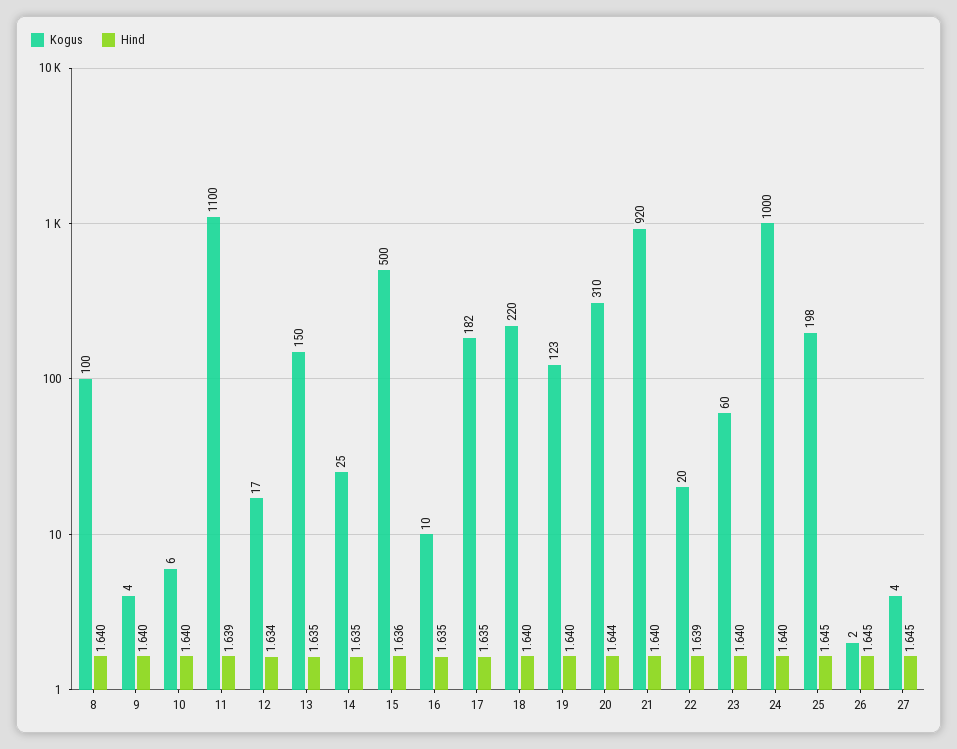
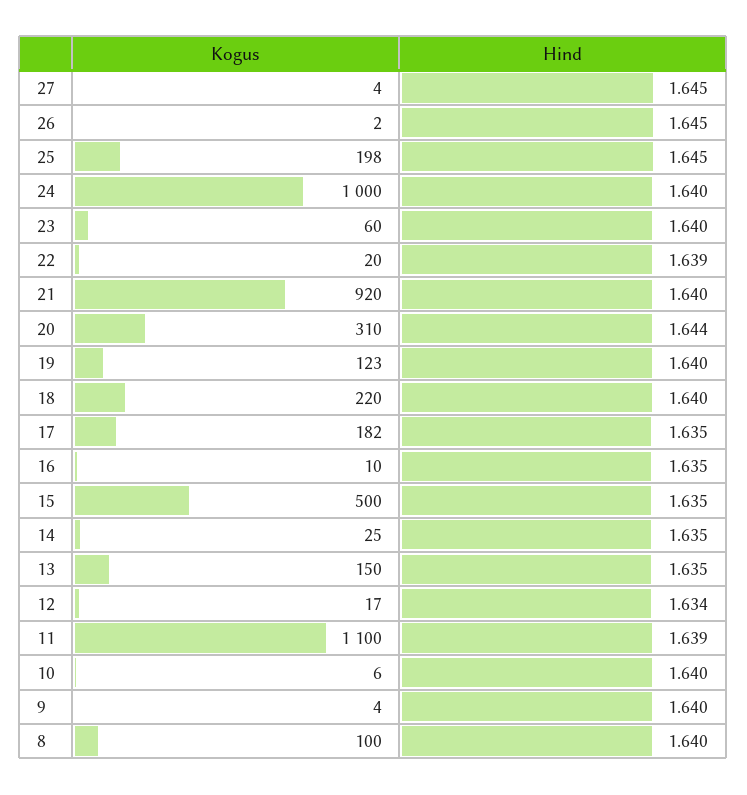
  {
    "Kogus": {
      "8": 100,
      "9": 4,
      "10": 6,
      "11": 1100,
      "12": 17,
      "13": 150,
      "14": 25,
      "15": 500,
      "16": 10,
      "17": 182,
      "18": 220,
      "19": 123,
      "20": 310,
      "21": 920,
      "22": 20,
      "23": 60,
      "24": 1000,
      "25": 198,
      "26": 2,
      "27": 4
    },
    "Hind": {
      "8": 1.64,
      "9": 1.64,
      "10": 1.64,
      "11": 1.639,
      "12": 1.634,
      "13": 1.635,
      "14": 1.635,
-     "15": 1.636,
+     "15": 1.635,
      "16": 1.635,
      "17": 1.635,
      "18": 1.64,
      "19": 1.64,
      "20": 1.644,
      "21": 1.64,
      "22": 1.639,
      "23": 1.64,
      "24": 1.64,
      "25": 1.645,
      "26": 1.645,
      "27": 1.645
    }
  }

